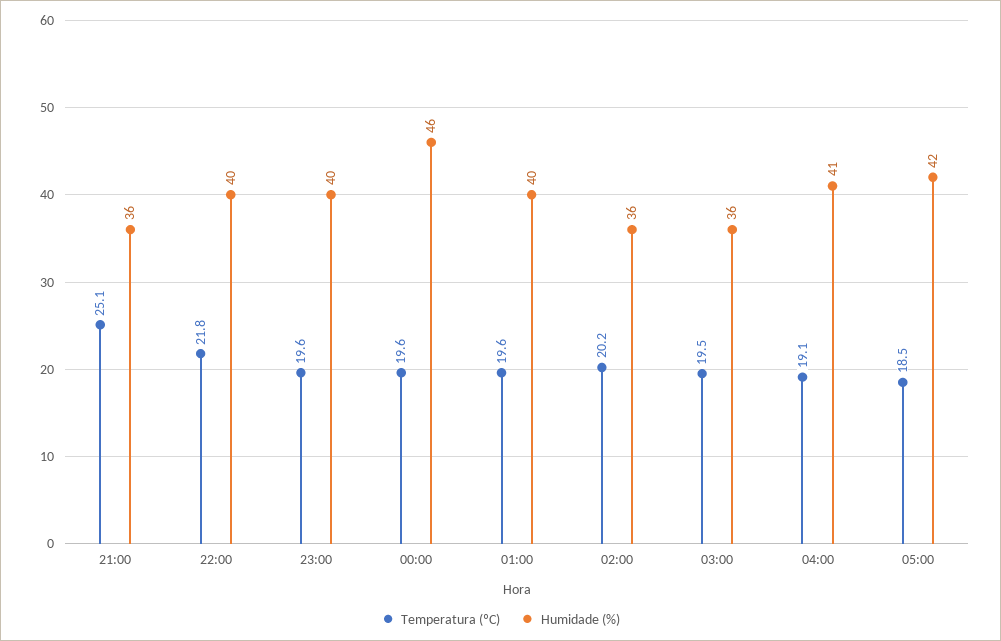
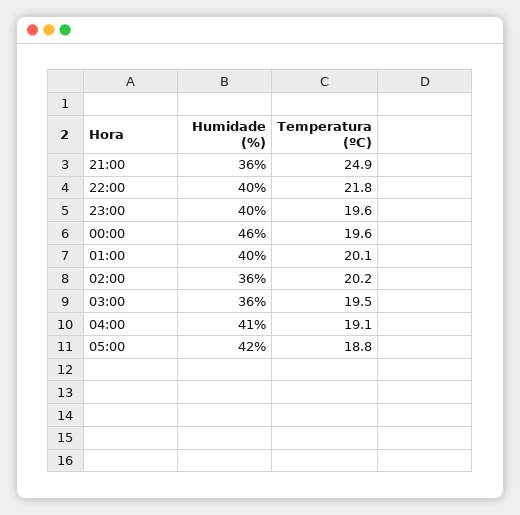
  {
    "Temperatura (ºC)": {
-     "21:00": 25.1,
+     "21:00": 24.9,
      "22:00": 21.8,
      "23:00": 19.6,
      "00:00": 19.6,
-     "01:00": 19.6,
+     "01:00": 20.1,
      "02:00": 20.2,
      "03:00": 19.5,
      "04:00": 19.1,
-     "05:00": 18.5
+     "05:00": 18.8
    },
    "Humidade (%)": {
      "21:00": 36,
      "22:00": 40,
      "23:00": 40,
      "00:00": 46,
      "01:00": 40,
      "02:00": 36,
      "03:00": 36,
      "04:00": 41,
      "05:00": 42
    }
  }

